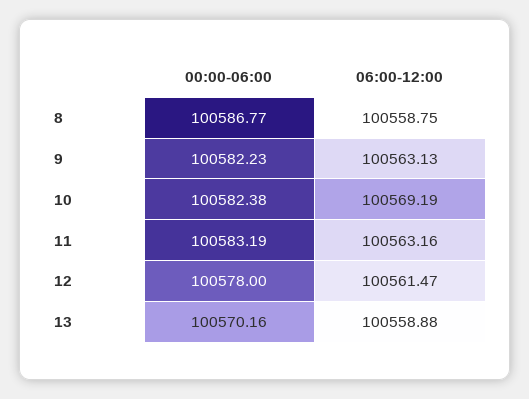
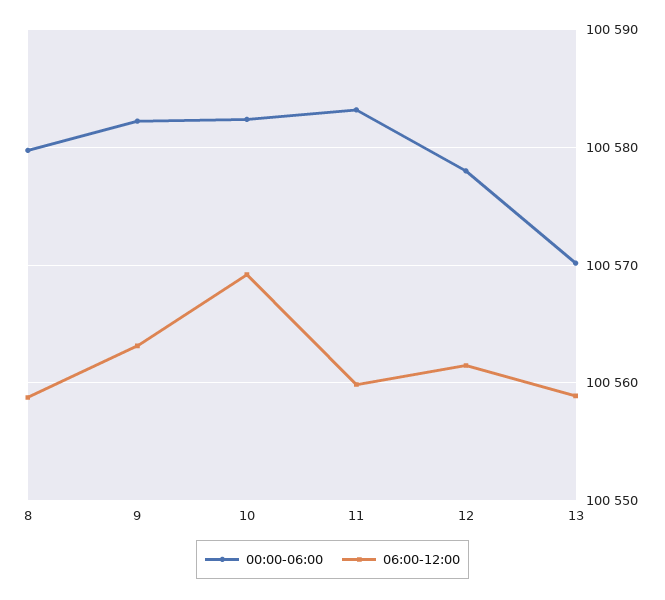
  {
    "00:00-06:00": {
-     "8": 100586.77,
+     "8": 100580,
      "9": 100582.23,
      "10": 100582.38,
      "11": 100583.19,
      "12": 100578,
      "13": 100570.16
    },
    "06:00-12:00": {
      "8": 100558.75,
      "9": 100563.13,
      "10": 100569.19,
-     "11": 100563.16,
+     "11": 100560,
      "12": 100561.47,
      "13": 100558.88
    }
  }

